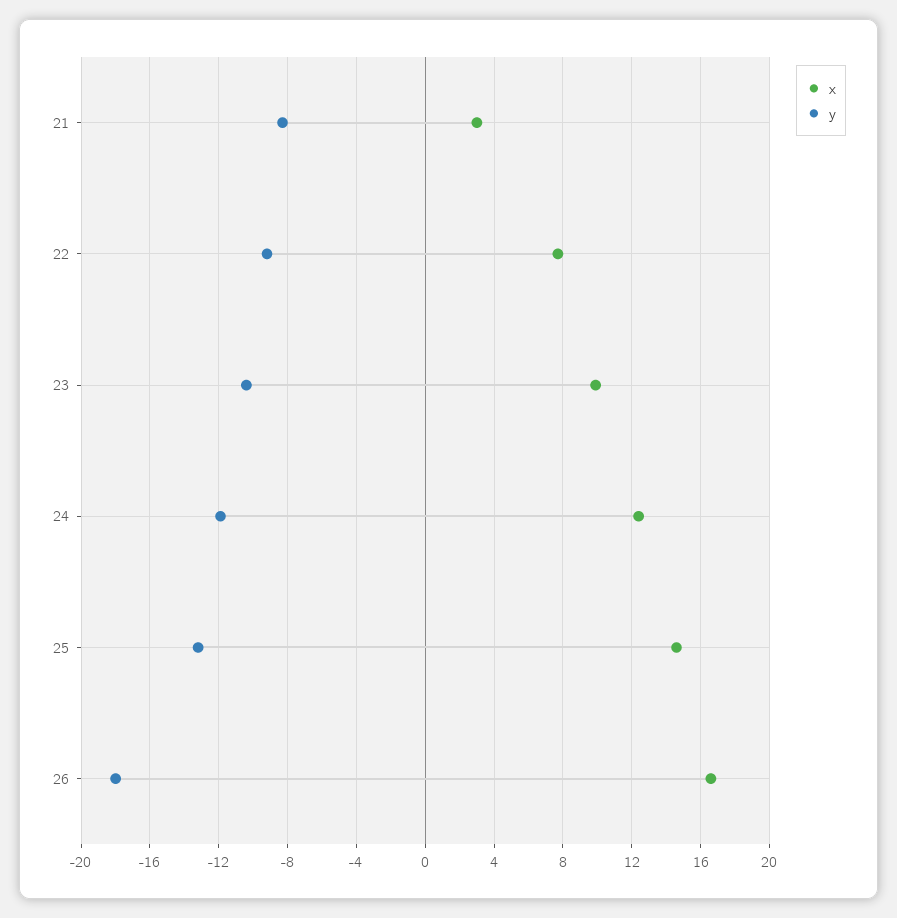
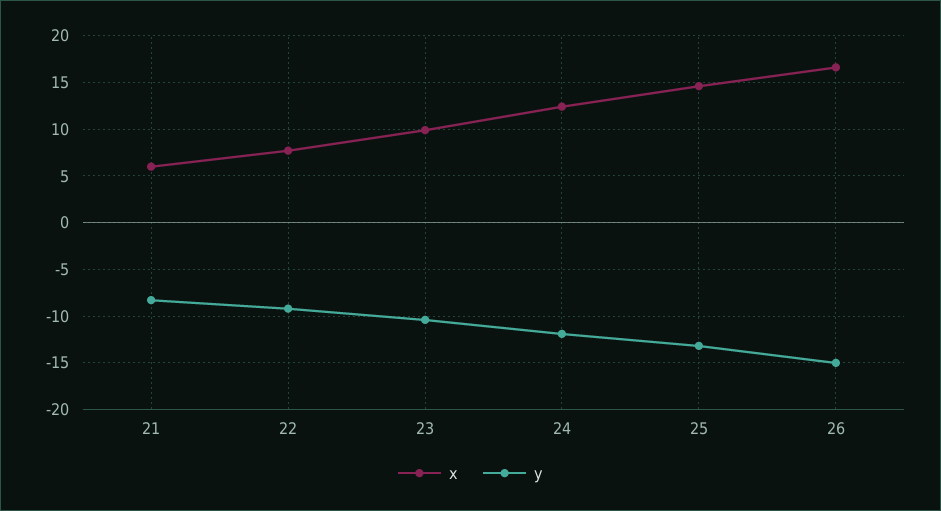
  {
    "x": {
-     "21": 3,
+     "21": 6,
      "22": 7.5,
      "23": 10,
      "24": 12.5,
      "25": 14.5,
      "26": 16.5
    },
    "y": {
      "21": -8.5,
      "22": -9,
      "23": -10.5,
      "24": -12,
      "25": -13,
-     "26": -18
+     "26": -15
    }
  }

